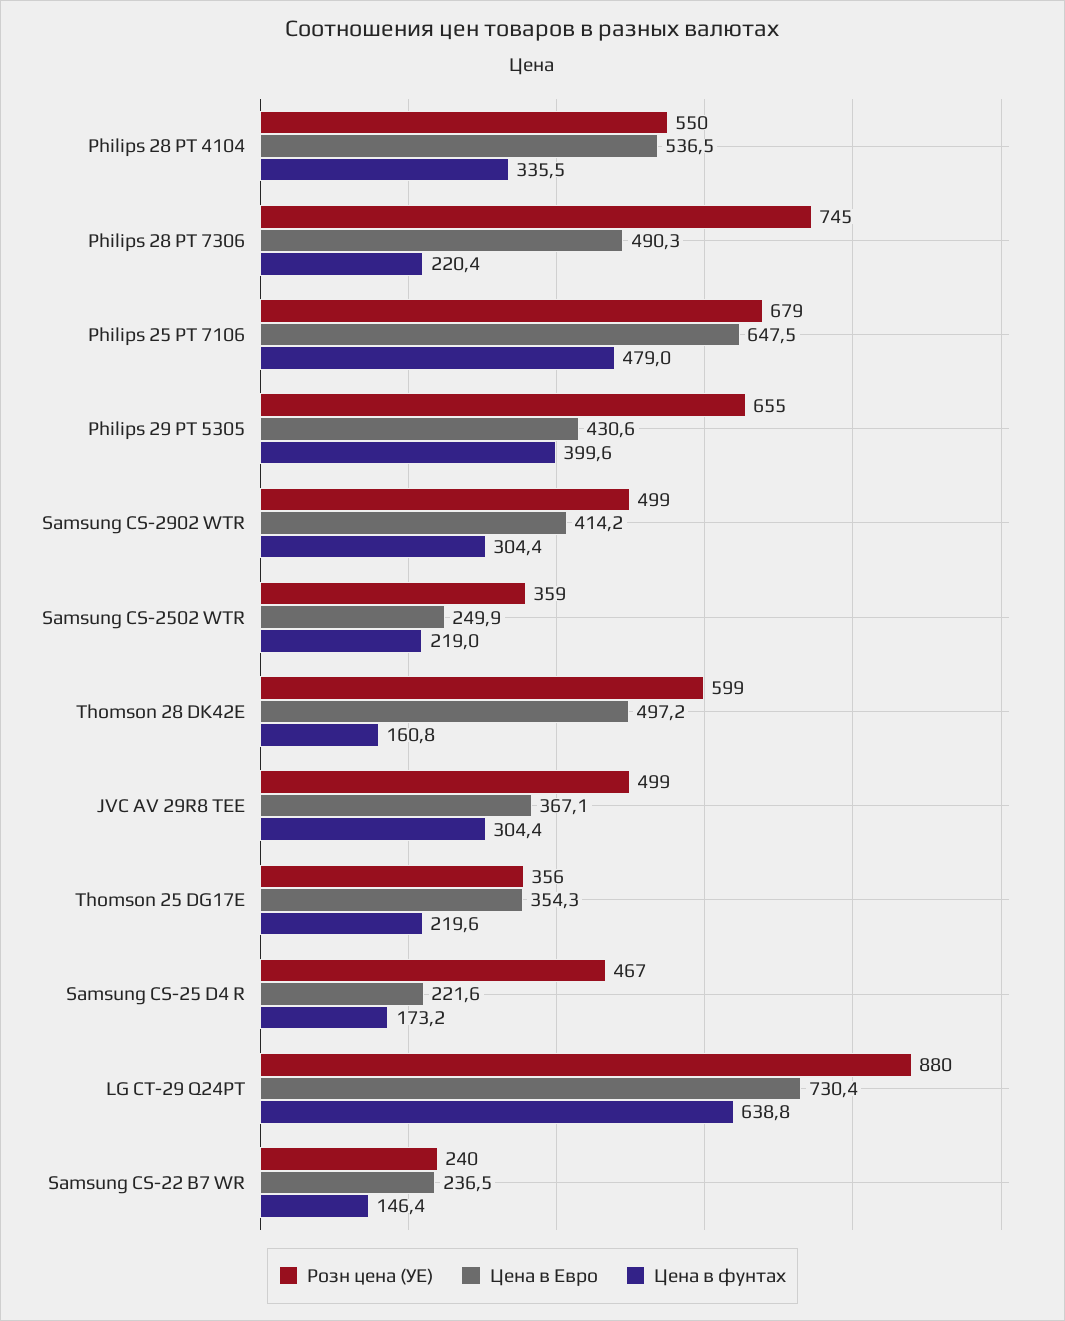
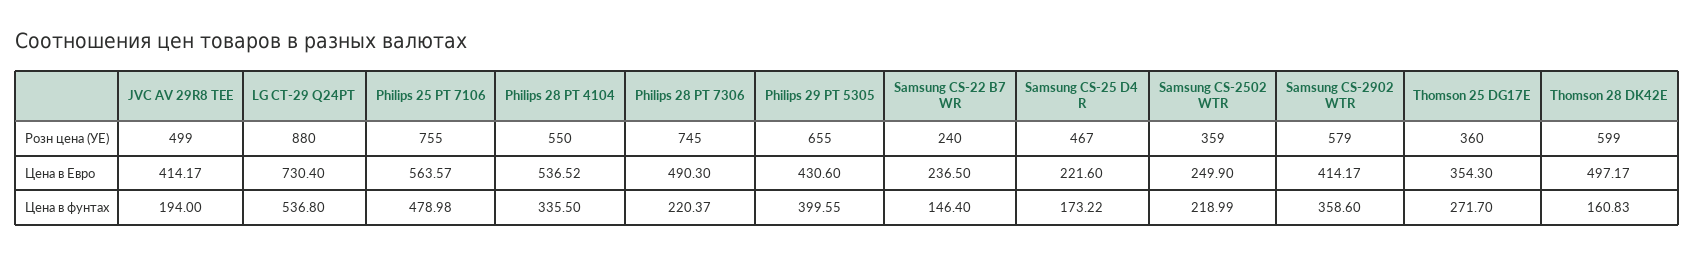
  {
    "Розн цена (УЕ)": {
      "Philips 28 PT 4104": 550,
      "Philips 28 PT 7306": 745,
-     "Philips 25 PT 7106": 679,
+     "Philips 25 PT 7106": 755,
      "Philips 29 PT 5305": 655,
-     "Samsung CS-2902 WTR": 499,
+     "Samsung CS-2902 WTR": 579,
      "Samsung CS-2502 WTR": 359,
      "Thomson 28 DK42E": 599,
      "JVC AV 29R8 TEE": 499,
-     "Thomson 25 DG17E": 356,
+     "Thomson 25 DG17E": 360,
      "Samsung CS-25 D4 R": 467,
      "LG CT-29 Q24PT": 880,
      "Samsung CS-22 B7 WR": 240
    },
    "Цена в Евро": {
      "Philips 28 PT 4104": 536.52,
      "Philips 28 PT 7306": 490.3,
-     "Philips 25 PT 7106": 647.5,
+     "Philips 25 PT 7106": 563.57,
      "Philips 29 PT 5305": 430.6,
      "Samsung CS-2902 WTR": 414.17,
      "Samsung CS-2502 WTR": 249.9,
      "Thomson 28 DK42E": 497.17,
-     "JVC AV 29R8 TEE": 367.1,
+     "JVC AV 29R8 TEE": 414.17,
      "Thomson 25 DG17E": 354.3,
      "Samsung CS-25 D4 R": 221.6,
      "LG CT-29 Q24PT": 730.4,
      "Samsung CS-22 B7 WR": 236.5
    },
    "Цена в фунтах": {
      "Philips 28 PT 4104": 335.5,
      "Philips 28 PT 7306": 220.37,
      "Philips 25 PT 7106": 478.98,
      "Philips 29 PT 5305": 399.55,
-     "Samsung CS-2902 WTR": 304.4,
+     "Samsung CS-2902 WTR": 358.6,
      "Samsung CS-2502 WTR": 218.99,
      "Thomson 28 DK42E": 160.83,
-     "JVC AV 29R8 TEE": 304.4,
+     "JVC AV 29R8 TEE": 194,
-     "Thomson 25 DG17E": 219.6,
+     "Thomson 25 DG17E": 271.7,
      "Samsung CS-25 D4 R": 173.22,
-     "LG CT-29 Q24PT": 638.8,
+     "LG CT-29 Q24PT": 536.8,
      "Samsung CS-22 B7 WR": 146.4
    }
  }

